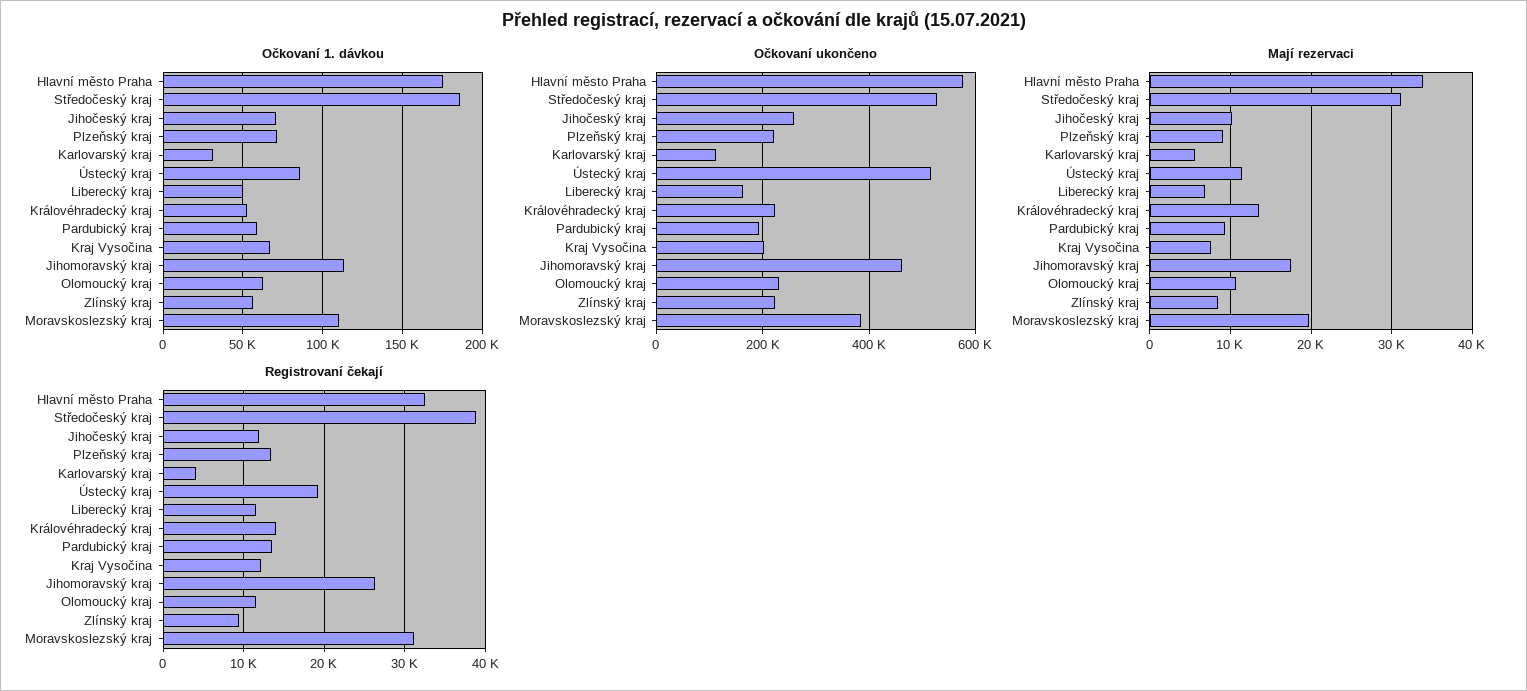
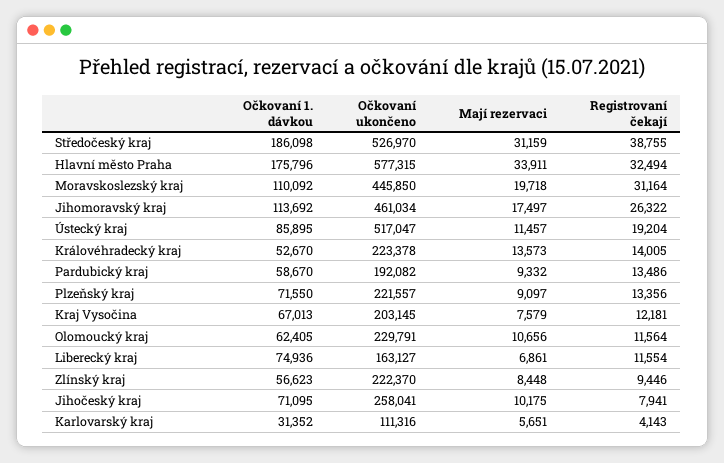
  {
    "Očkovaní 1. dávkou": {
      "Hlavní město Praha": 175796,
      "Středočeský kraj": 186098,
      "Jihočeský kraj": 71095,
      "Plzeňský kraj": 71550,
      "Karlovarský kraj": 31352,
      "Ústecký kraj": 85895,
-     "Liberecký kraj": 50000,
+     "Liberecký kraj": 74936,
      "Královéhradecký kraj": 52670,
      "Pardubický kraj": 58670,
      "Kraj Vysočina": 67013,
      "Jihomoravský kraj": 113692,
      "Olomoucký kraj": 62405,
      "Zlínský kraj": 56623,
      "Moravskoslezský kraj": 110092
    },
    "Očkovaní ukončeno": {
      "Hlavní město Praha": 577315,
      "Středočeský kraj": 526970,
      "Jihočeský kraj": 258041,
      "Plzeňský kraj": 221557,
      "Karlovarský kraj": 111316,
      "Ústecký kraj": 517047,
      "Liberecký kraj": 163127,
      "Královéhradecký kraj": 223378,
      "Pardubický kraj": 192082,
      "Kraj Vysočina": 203145,
      "Jihomoravský kraj": 461034,
      "Olomoucký kraj": 229791,
      "Zlínský kraj": 222370,
-     "Moravskoslezský kraj": 380000
+     "Moravskoslezský kraj": 445850
    },
    "Mají rezervaci": {
      "Hlavní město Praha": 33911,
      "Středočeský kraj": 31159,
      "Jihočeský kraj": 10175,
      "Plzeňský kraj": 9097,
      "Karlovarský kraj": 5651,
      "Ústecký kraj": 11457,
      "Liberecký kraj": 6861,
      "Královéhradecký kraj": 13573,
      "Pardubický kraj": 9332,
      "Kraj Vysočina": 7579,
      "Jihomoravský kraj": 17497,
      "Olomoucký kraj": 10656,
      "Zlínský kraj": 8448,
      "Moravskoslezský kraj": 19718
    },
    "Registrovaní čekají": {
      "Hlavní město Praha": 32494,
      "Středočeský kraj": 38755,
-     "Jihočeský kraj": 12000,
+     "Jihočeský kraj": 7941,
      "Plzeňský kraj": 13356,
      "Karlovarský kraj": 4143,
      "Ústecký kraj": 19204,
      "Liberecký kraj": 11554,
      "Královéhradecký kraj": 14005,
      "Pardubický kraj": 13486,
      "Kraj Vysočina": 12181,
      "Jihomoravský kraj": 26322,
      "Olomoucký kraj": 11564,
      "Zlínský kraj": 9446,
      "Moravskoslezský kraj": 31164
    }
  }

